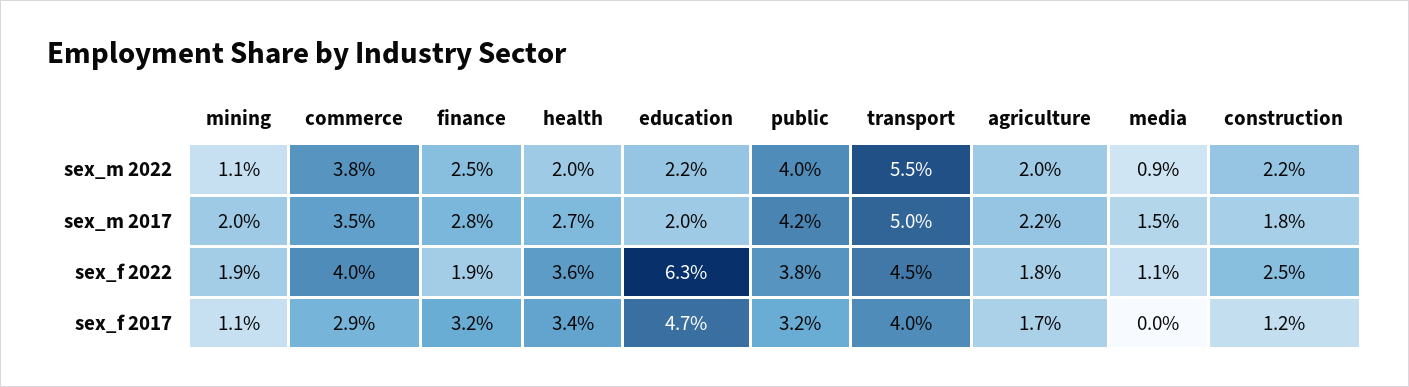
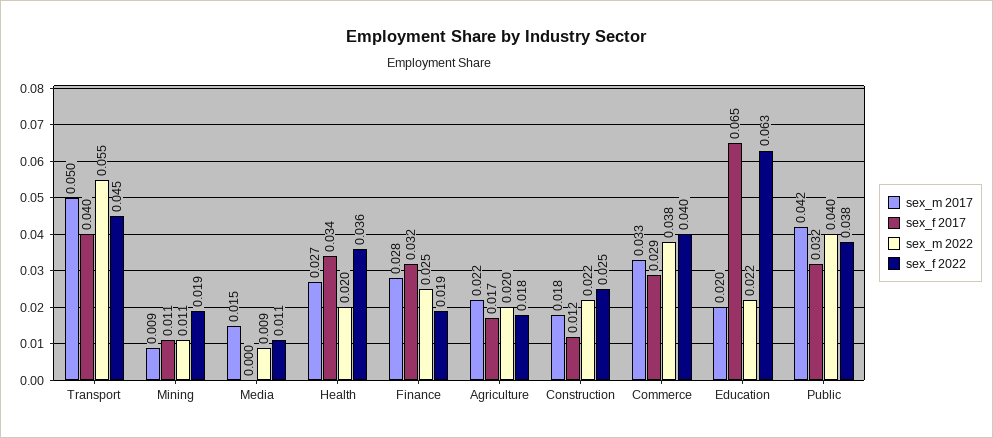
  {
    "sex_m 2022": {
      "mining": 0.011,
      "commerce": 0.038,
      "finance": 0.025,
      "health": 0.02,
      "education": 0.022,
      "public": 0.04,
      "transport": 0.055,
      "agriculture": 0.02,
      "media": 0.009,
      "construction": 0.022
    },
    "sex_m 2017": {
-     "mining": 0.02,
+     "mining": 0.009,
-     "commerce": 0.035,
+     "commerce": 0.033,
      "finance": 0.028,
      "health": 0.027,
      "education": 0.02,
      "public": 0.042,
      "transport": 0.05,
      "agriculture": 0.022,
      "media": 0.015,
      "construction": 0.018
    },
    "sex_f 2022": {
      "mining": 0.019,
      "commerce": 0.04,
      "finance": 0.019,
      "health": 0.036,
      "education": 0.063,
      "public": 0.038,
      "transport": 0.045,
      "agriculture": 0.018,
      "media": 0.011,
      "construction": 0.025
    },
    "sex_f 2017": {
      "mining": 0.011,
      "commerce": 0.029,
      "finance": 0.032,
      "health": 0.034,
-     "education": 0.047,
+     "education": 0.065,
      "public": 0.032,
      "transport": 0.04,
      "agriculture": 0.017,
      "media": 0,
      "construction": 0.012
    }
  }

